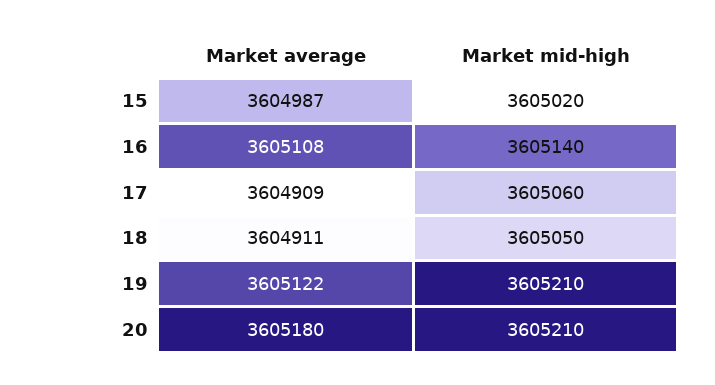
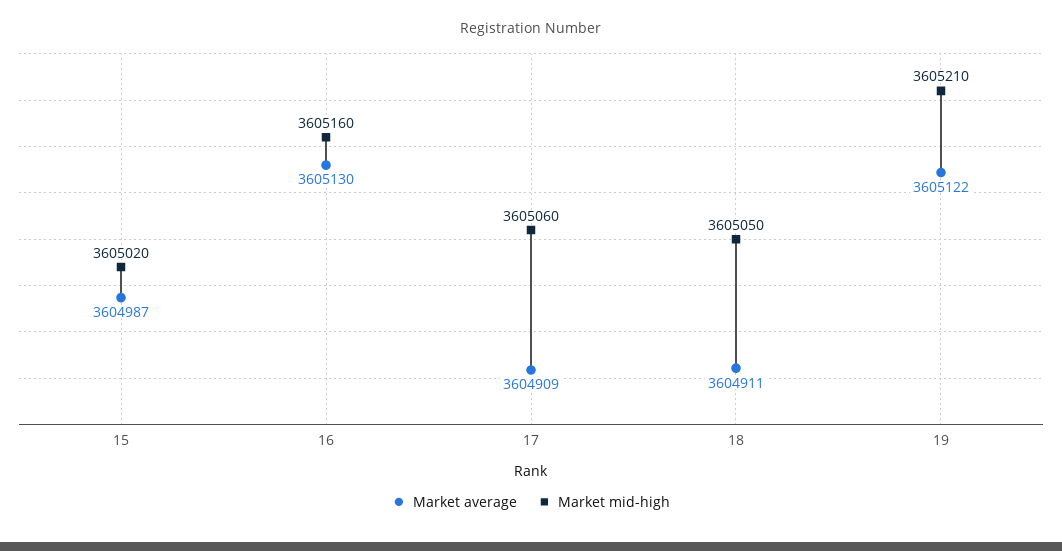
  {
    "Market average": {
      "15": 3604987,
-     "16": 3605108,
+     "16": 3605130,
      "17": 3604909,
      "18": 3604911,
-     "19": 3605122,
+     "19": 3605122
-     "20": 3605180
    },
    "Market mid-high": {
      "15": 3605020,
-     "16": 3605140,
+     "16": 3605160,
      "17": 3605060,
      "18": 3605050,
-     "19": 3605210,
+     "19": 3605210
-     "20": 3605210
    }
  }

